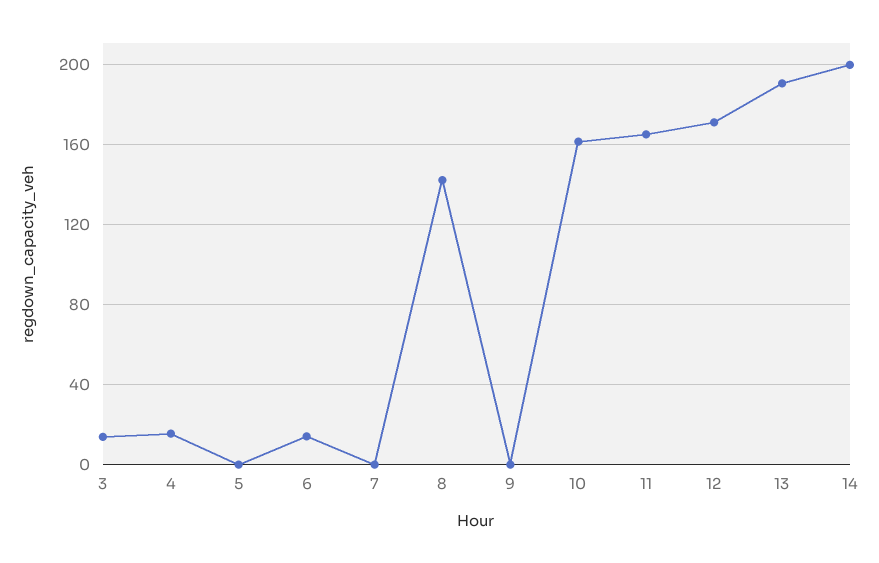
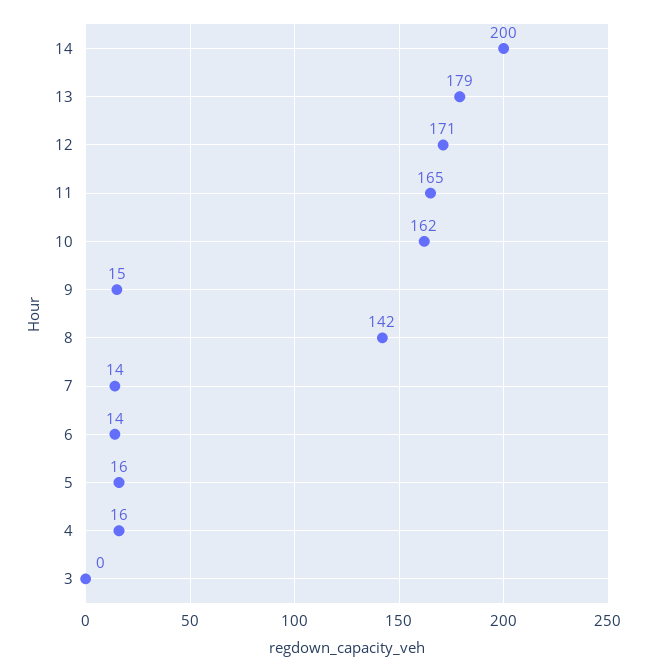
  {
-   "3": 15,
+   "3": 0,
    "4": 16,
-   "5": 0,
+   "5": 16,
    "6": 14,
-   "7": 0,
+   "7": 14,
    "8": 142,
-   "9": 0,
+   "9": 15,
    "10": 162,
    "11": 165,
    "12": 171,
-   "13": 190,
+   "13": 179,
    "14": 200
  }

